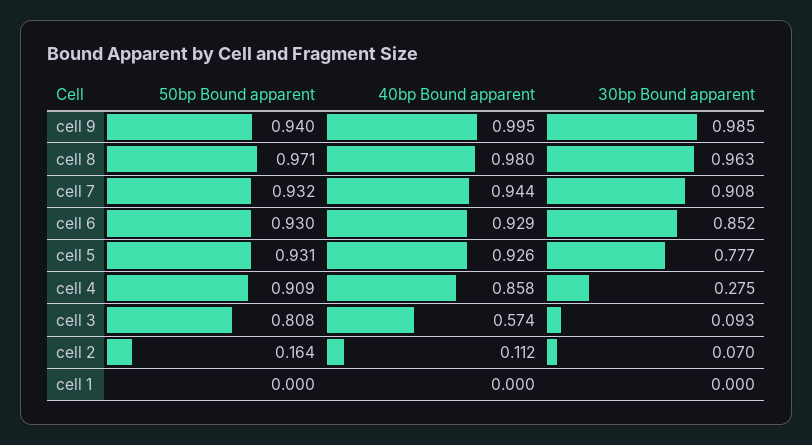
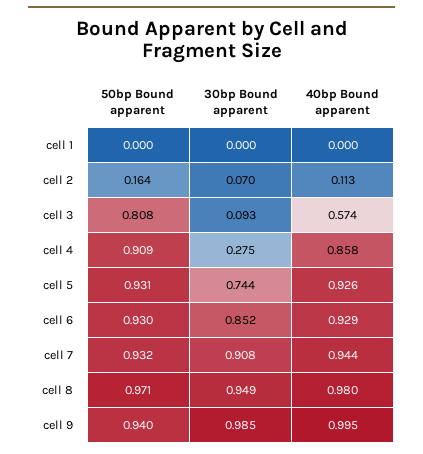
  {
    "50bp Bound apparent": {
      "cell 9": 0.94,
      "cell 8": 0.971,
      "cell 7": 0.932,
      "cell 6": 0.93,
      "cell 5": 0.931,
      "cell 4": 0.909,
      "cell 3": 0.808,
      "cell 2": 0.164,
      "cell 1": 0
    },
    "40bp Bound apparent": {
      "cell 9": 0.995,
      "cell 8": 0.98,
      "cell 7": 0.944,
      "cell 6": 0.929,
      "cell 5": 0.926,
      "cell 4": 0.858,
      "cell 3": 0.574,
-     "cell 2": 0.112,
+     "cell 2": 0.113,
      "cell 1": 0
    },
    "30bp Bound apparent": {
      "cell 9": 0.985,
-     "cell 8": 0.963,
+     "cell 8": 0.949,
      "cell 7": 0.908,
      "cell 6": 0.852,
-     "cell 5": 0.777,
+     "cell 5": 0.744,
      "cell 4": 0.275,
      "cell 3": 0.093,
      "cell 2": 0.07,
      "cell 1": 0
    }
  }

